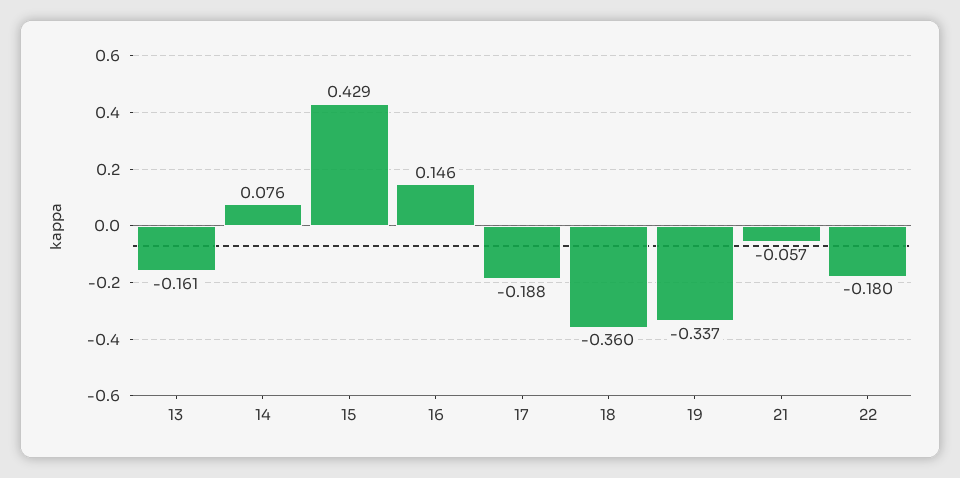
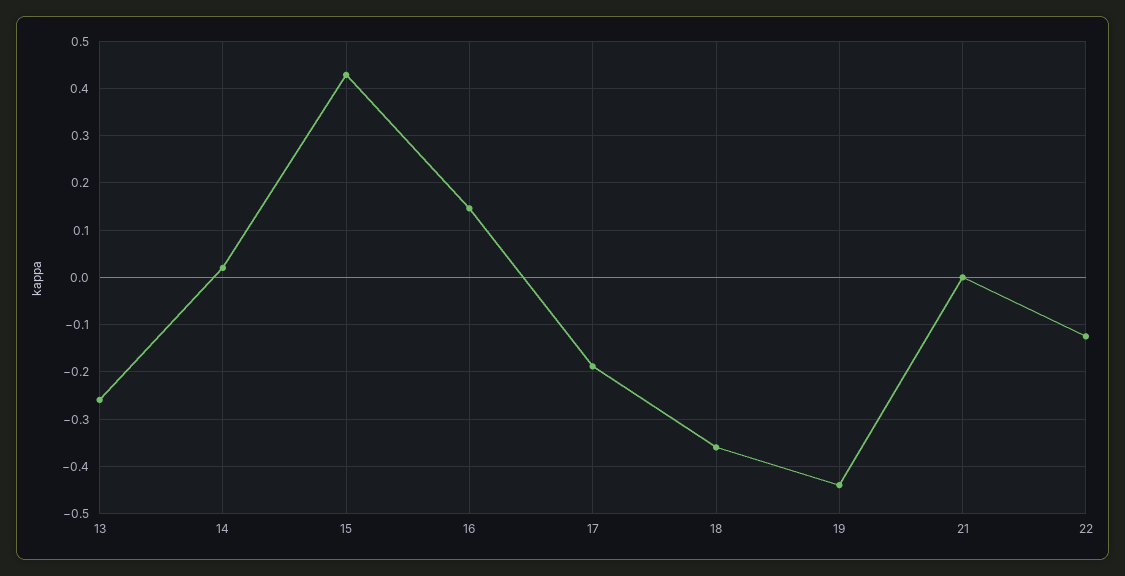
  {
-   "13": -0.161,
+   "13": -0.26,
-   "14": 0.076,
+   "14": 0.02,
    "15": 0.429,
    "16": 0.146,
    "17": -0.188,
    "18": -0.36,
-   "19": -0.337,
+   "19": -0.44,
-   "21": -0.057,
+   "21": 0,
-   "22": -0.18
+   "22": -0.12
  }

